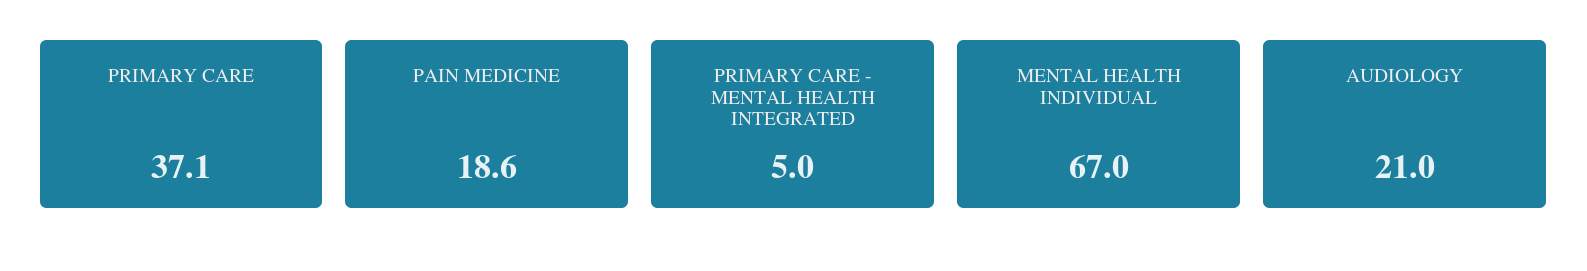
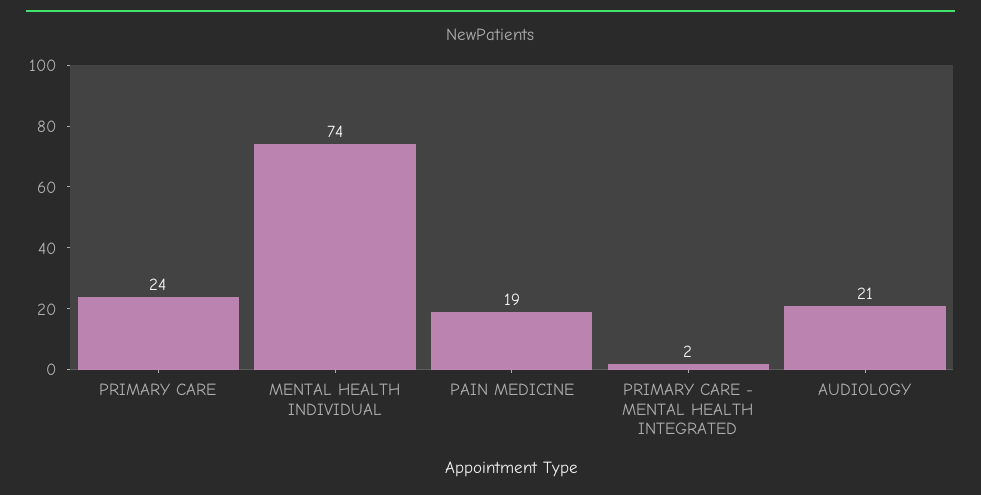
  {
-   "PRIMARY CARE": 37.1,
+   "PRIMARY CARE": 24,
    "PAIN MEDICINE": 18.6,
-   "PRIMARY CARE - MENTAL HEALTH INTEGRATED": 5,
+   "PRIMARY CARE - MENTAL HEALTH INTEGRATED": 2,
-   "MENTAL HEALTH INDIVIDUAL": 67,
+   "MENTAL HEALTH INDIVIDUAL": 74,
    "AUDIOLOGY": 21
  }

